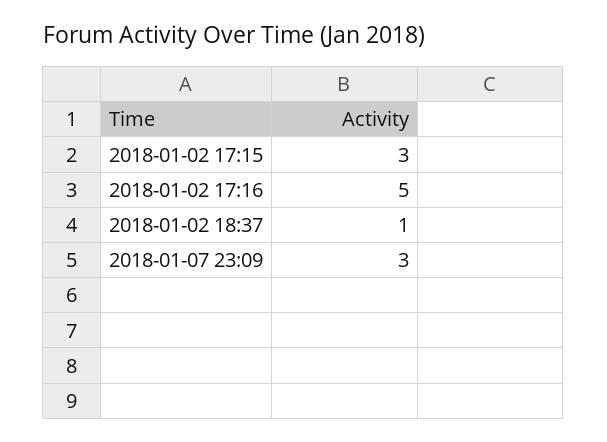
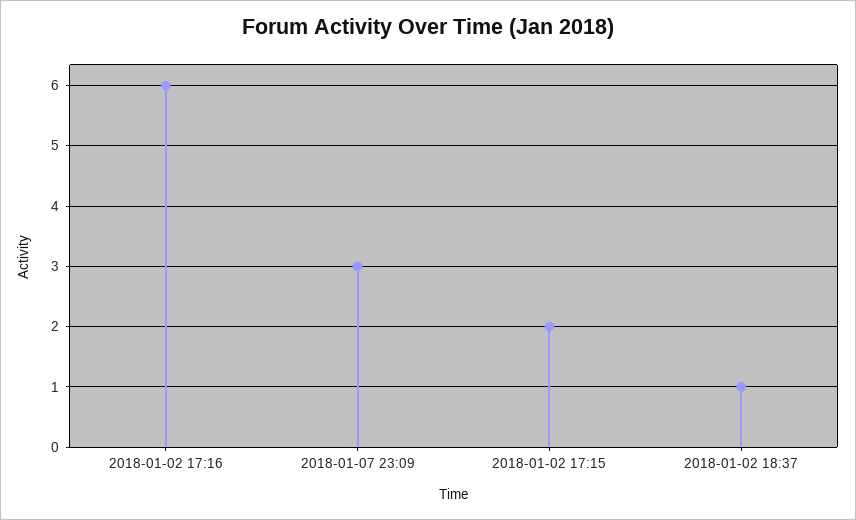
  {
-   "2018-01-02 17:15": 3,
+   "2018-01-02 17:15": 2,
-   "2018-01-02 17:16": 5,
+   "2018-01-02 17:16": 6,
    "2018-01-02 18:37": 1,
    "2018-01-07 23:09": 3
  }

